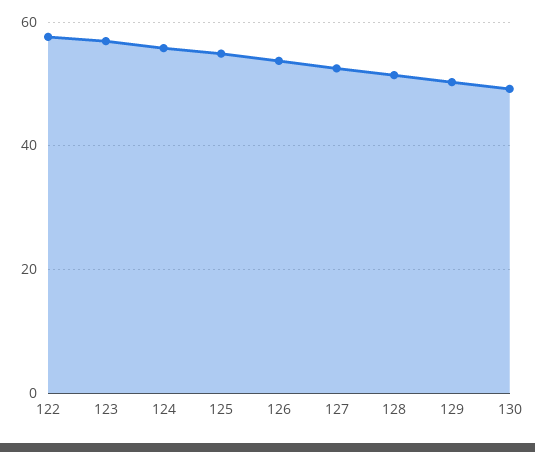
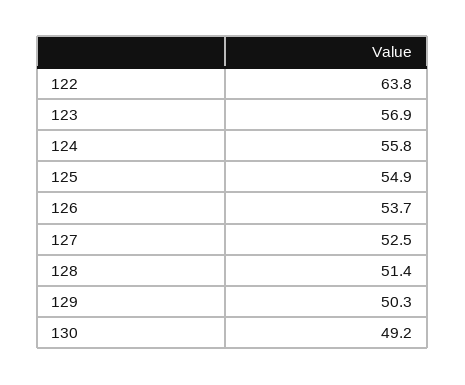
  {
-   "122": 58,
+   "122": 63.8,
    "123": 56.9,
    "124": 55.8,
    "125": 54.9,
    "126": 53.7,
    "127": 52.5,
    "128": 51.4,
    "129": 50.3,
    "130": 49.2
  }

